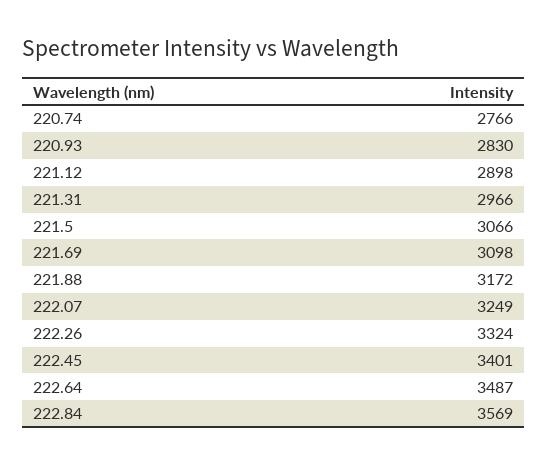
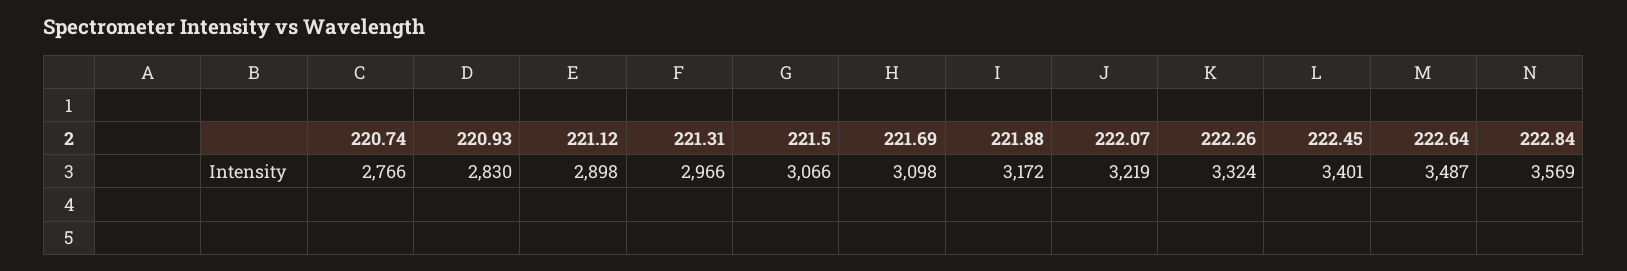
  {
    "220.74": 2766,
    "220.93": 2830,
    "221.12": 2898,
    "221.31": 2966,
    "221.5": 3066,
    "221.69": 3098,
    "221.88": 3172,
-   "222.07": 3249,
+   "222.07": 3219,
    "222.26": 3324,
    "222.45": 3401,
    "222.64": 3487,
    "222.84": 3569
  }

